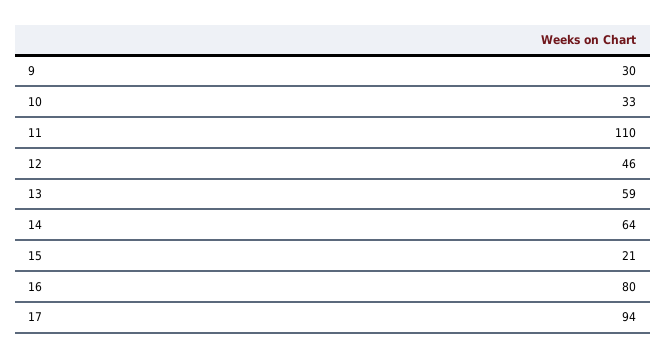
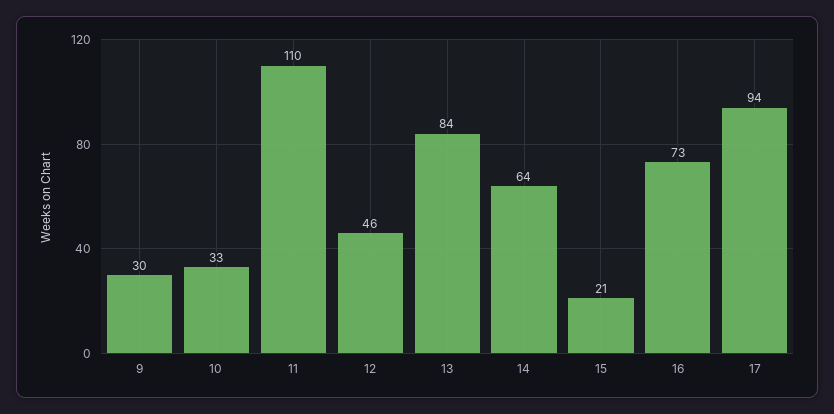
  {
    "9": 30,
    "10": 33,
    "11": 110,
    "12": 46,
-   "13": 59,
+   "13": 84,
    "14": 64,
    "15": 21,
-   "16": 80,
+   "16": 73,
    "17": 94
  }

